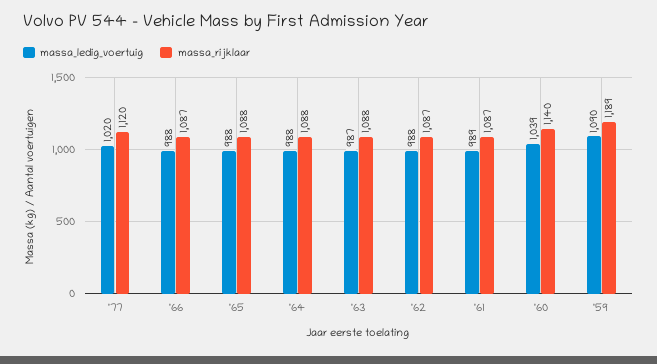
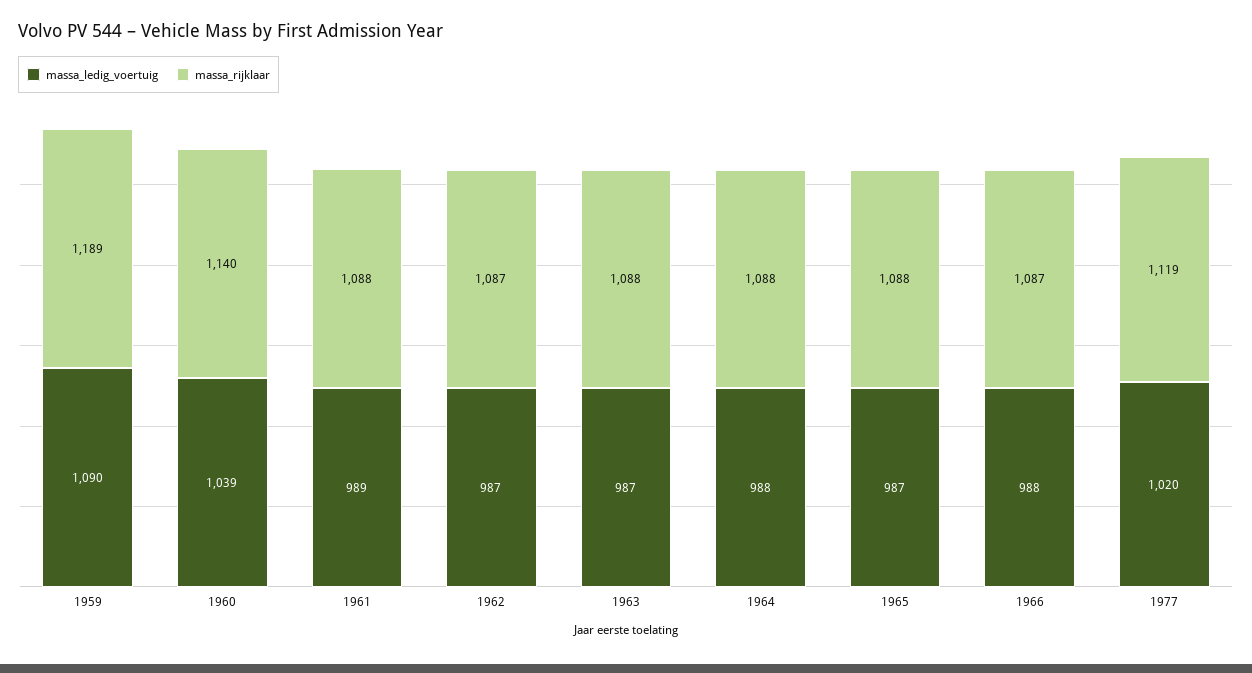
  {
    "massa_ledig_voertuig": {
      "'77": 1020,
      "'66": 988,
-     "'65": 988,
+     "'65": 987,
      "'64": 988,
      "'63": 987,
-     "'62": 988,
+     "'62": 987,
      "'61": 989,
      "'60": 1039,
      "'59": 1090
    },
    "massa_rijklaar": {
-     "'77": 1120,
+     "'77": 1119,
      "'66": 1087,
      "'65": 1088,
      "'64": 1088,
      "'63": 1088,
      "'62": 1087,
-     "'61": 1087,
+     "'61": 1088,
      "'60": 1140,
      "'59": 1189
    }
  }

